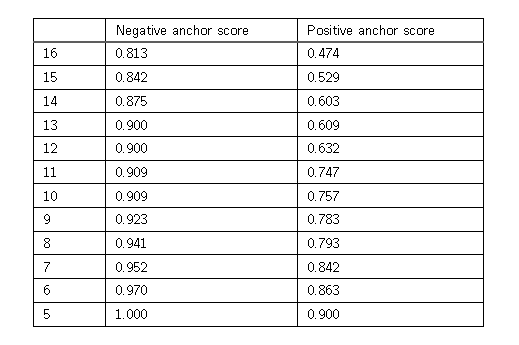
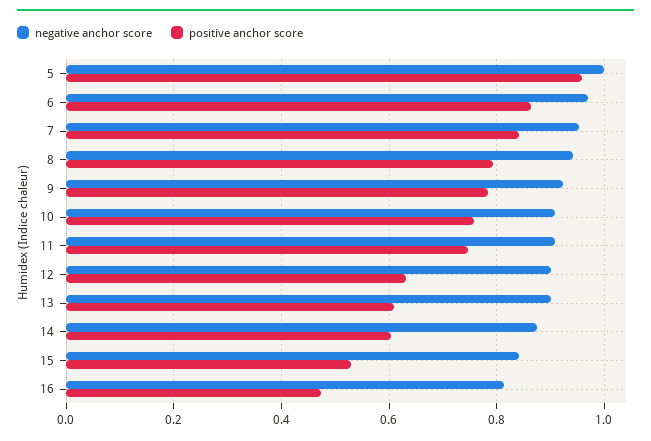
  {
    "Negative anchor score": {
      "16": 0.813,
      "15": 0.842,
      "14": 0.875,
      "13": 0.9,
      "12": 0.9,
      "11": 0.909,
      "10": 0.909,
      "9": 0.923,
      "8": 0.941,
      "7": 0.952,
      "6": 0.97,
      "5": 1
    },
    "Positive anchor score": {
      "16": 0.474,
      "15": 0.529,
      "14": 0.603,
      "13": 0.609,
      "12": 0.632,
      "11": 0.747,
      "10": 0.757,
      "9": 0.783,
      "8": 0.793,
      "7": 0.842,
      "6": 0.863,
-     "5": 0.9
+     "5": 0.96
    }
  }

